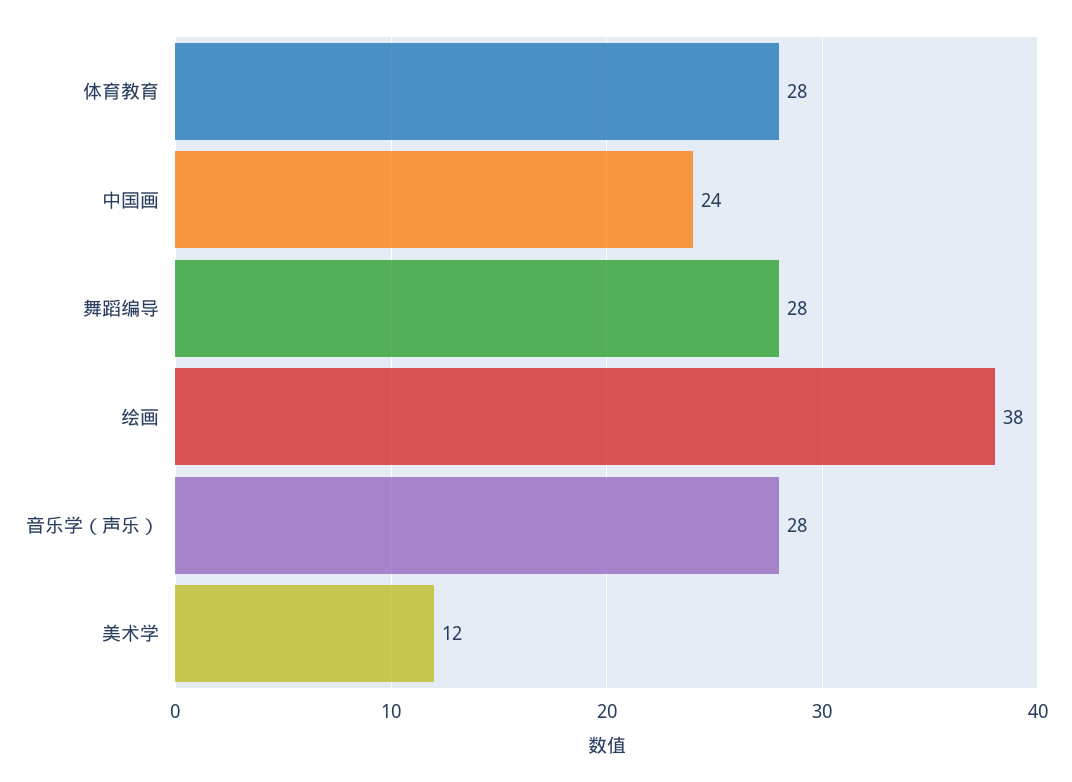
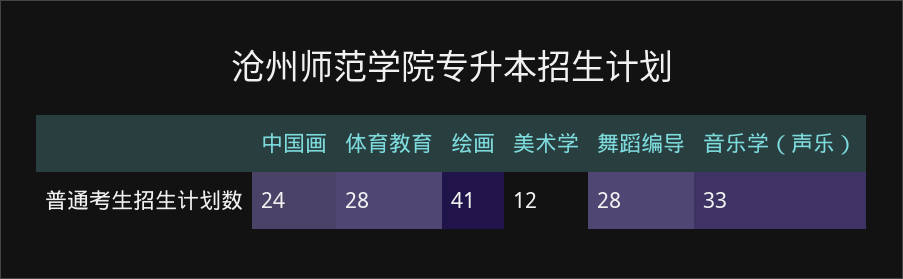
  {
    "体育教育": 28,
    "中国画": 24,
    "舞蹈编导": 28,
-   "绘画": 38,
+   "绘画": 41,
-   "音乐学（声乐）": 28,
+   "音乐学（声乐）": 33,
    "美术学": 12
  }

